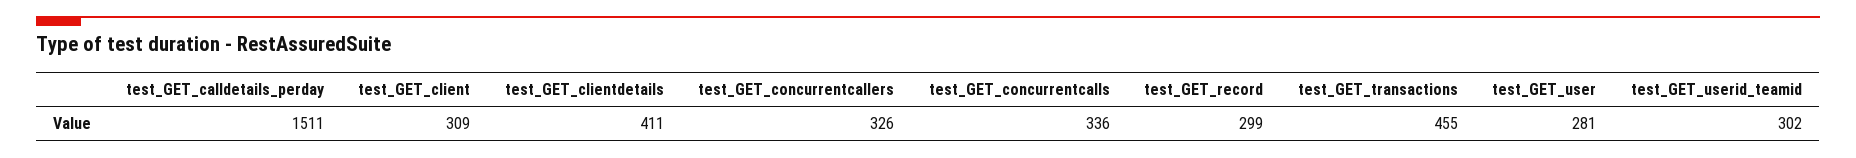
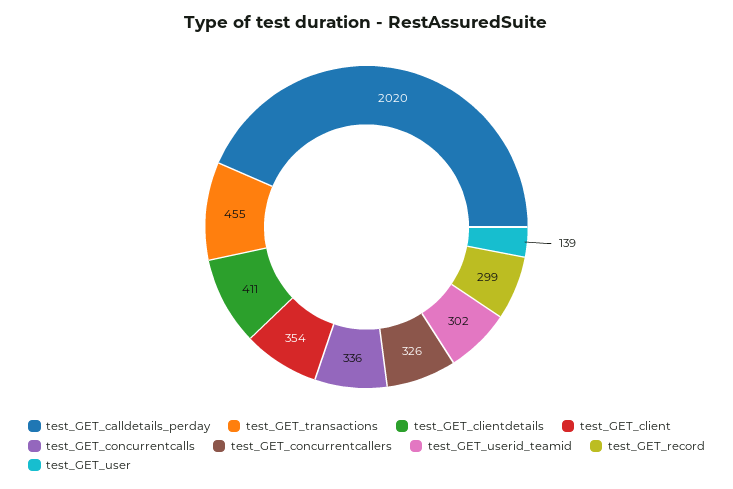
  {
-   "test_GET_calldetails_perday": 1511,
+   "test_GET_calldetails_perday": 2020,
-   "test_GET_client": 309,
+   "test_GET_client": 354,
    "test_GET_clientdetails": 411,
    "test_GET_concurrentcallers": 326,
    "test_GET_concurrentcalls": 336,
    "test_GET_record": 299,
    "test_GET_transactions": 455,
-   "test_GET_user": 281,
+   "test_GET_user": 139,
    "test_GET_userid_teamid": 302
  }

